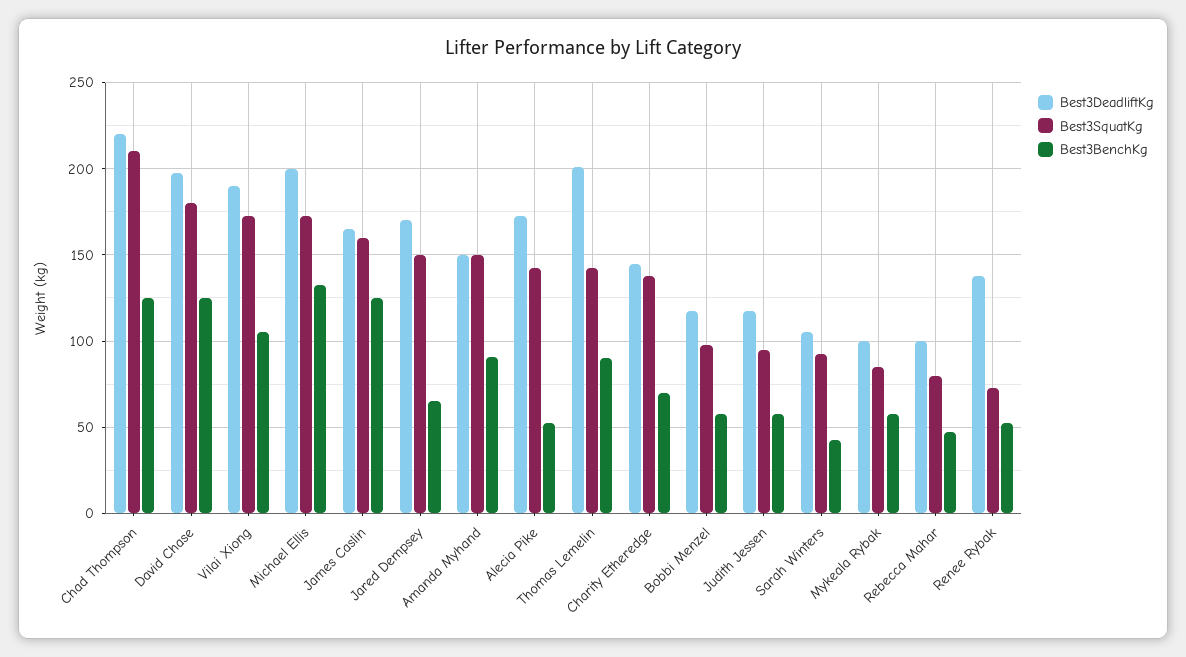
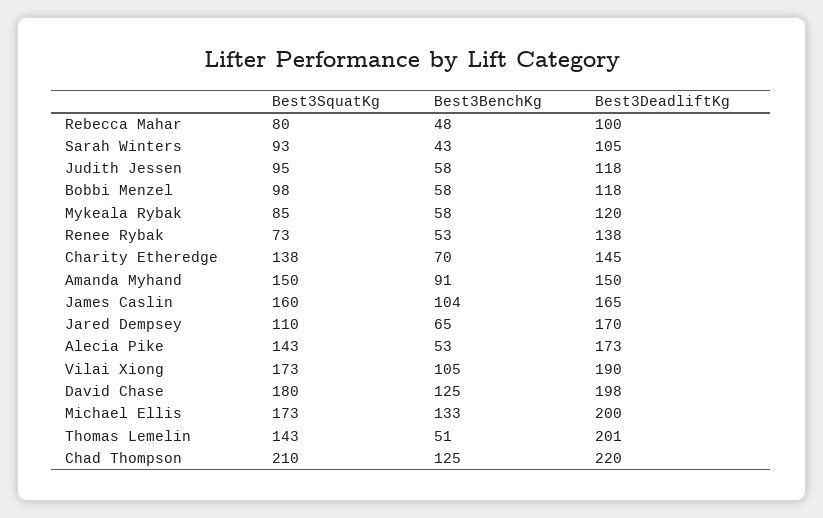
  {
    "Best3DeadliftKg": {
      "Chad Thompson": 220,
      "David Chase": 198,
      "Vilai Xiong": 190,
      "Michael Ellis": 200,
      "James Caslin": 165,
      "Jared Dempsey": 170,
      "Amanda Myhand": 150,
      "Alecia Pike": 173,
      "Thomas Lemelin": 201,
      "Charity Etheredge": 145,
      "Bobbi Menzel": 118,
      "Judith Jessen": 118,
      "Sarah Winters": 105,
-     "Mykeala Rybak": 100,
+     "Mykeala Rybak": 120,
      "Rebecca Mahar": 100,
      "Renee Rybak": 138
    },
    "Best3SquatKg": {
      "Chad Thompson": 210,
      "David Chase": 180,
      "Vilai Xiong": 173,
      "Michael Ellis": 173,
      "James Caslin": 160,
-     "Jared Dempsey": 150,
+     "Jared Dempsey": 110,
      "Amanda Myhand": 150,
      "Alecia Pike": 143,
      "Thomas Lemelin": 143,
      "Charity Etheredge": 138,
      "Bobbi Menzel": 98,
      "Judith Jessen": 95,
      "Sarah Winters": 93,
      "Mykeala Rybak": 85,
      "Rebecca Mahar": 80,
      "Renee Rybak": 73
    },
    "Best3BenchKg": {
      "Chad Thompson": 125,
      "David Chase": 125,
      "Vilai Xiong": 105,
      "Michael Ellis": 133,
-     "James Caslin": 125,
+     "James Caslin": 104,
      "Jared Dempsey": 65,
      "Amanda Myhand": 91,
      "Alecia Pike": 53,
-     "Thomas Lemelin": 90,
+     "Thomas Lemelin": 51,
      "Charity Etheredge": 70,
      "Bobbi Menzel": 58,
      "Judith Jessen": 58,
      "Sarah Winters": 43,
      "Mykeala Rybak": 58,
      "Rebecca Mahar": 48,
      "Renee Rybak": 53
    }
  }

